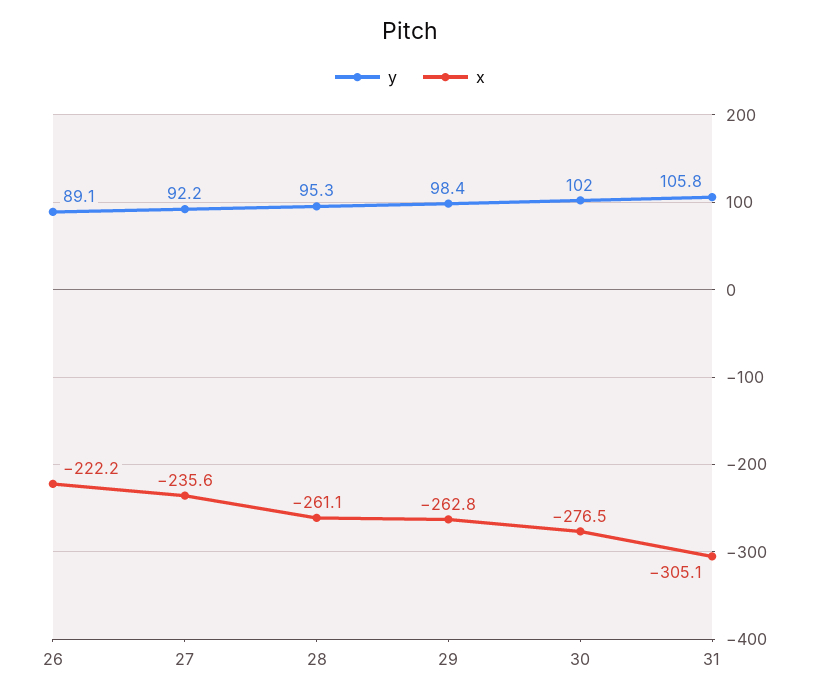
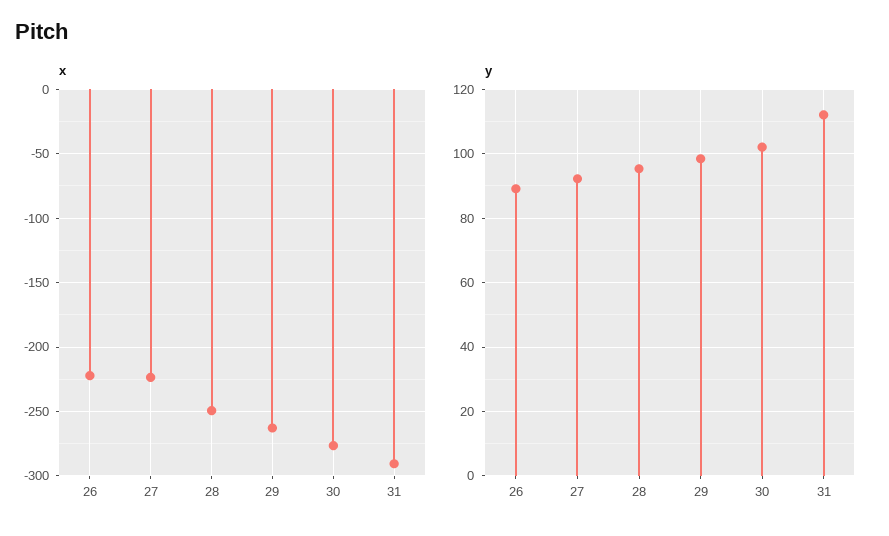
  {
    "y": {
      "26": 89.1,
      "27": 92.2,
      "28": 95.3,
      "29": 98.4,
      "30": 102,
-     "31": 105.8
+     "31": 112
    },
    "x": {
      "26": -222.2,
-     "27": -235.6,
+     "27": -225,
-     "28": -261.1,
+     "28": -250,
      "29": -262.8,
      "30": -276.5,
-     "31": -305.1
+     "31": -290
    }
  }

